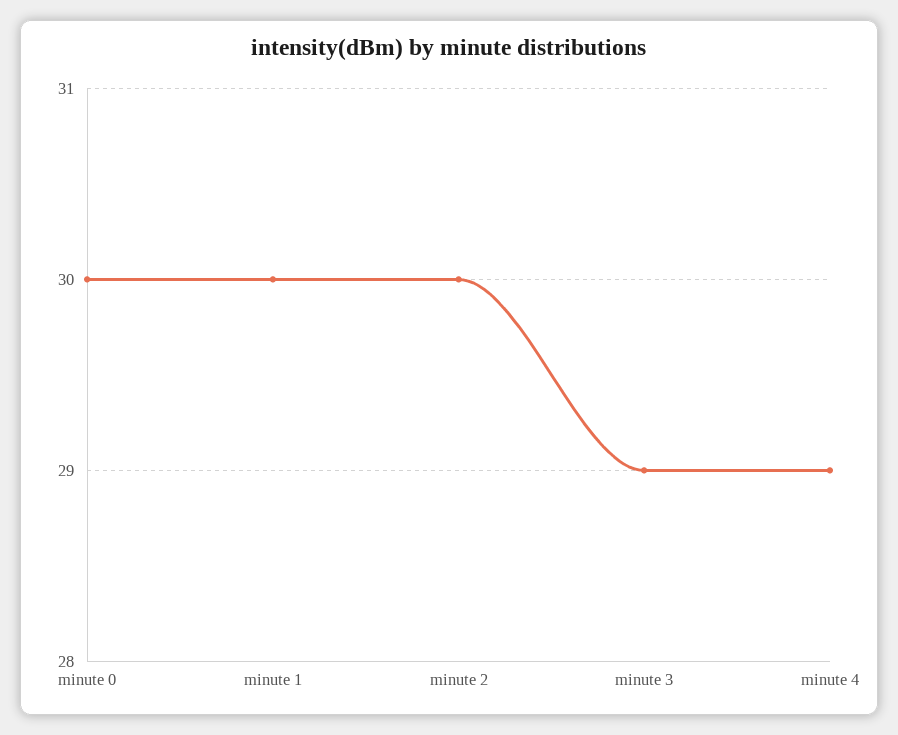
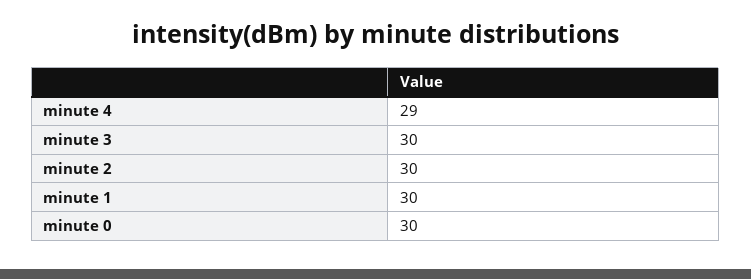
  {
    "minute 0": 30,
    "minute 1": 30,
    "minute 2": 30,
-   "minute 3": 29,
+   "minute 3": 30,
    "minute 4": 29
  }

